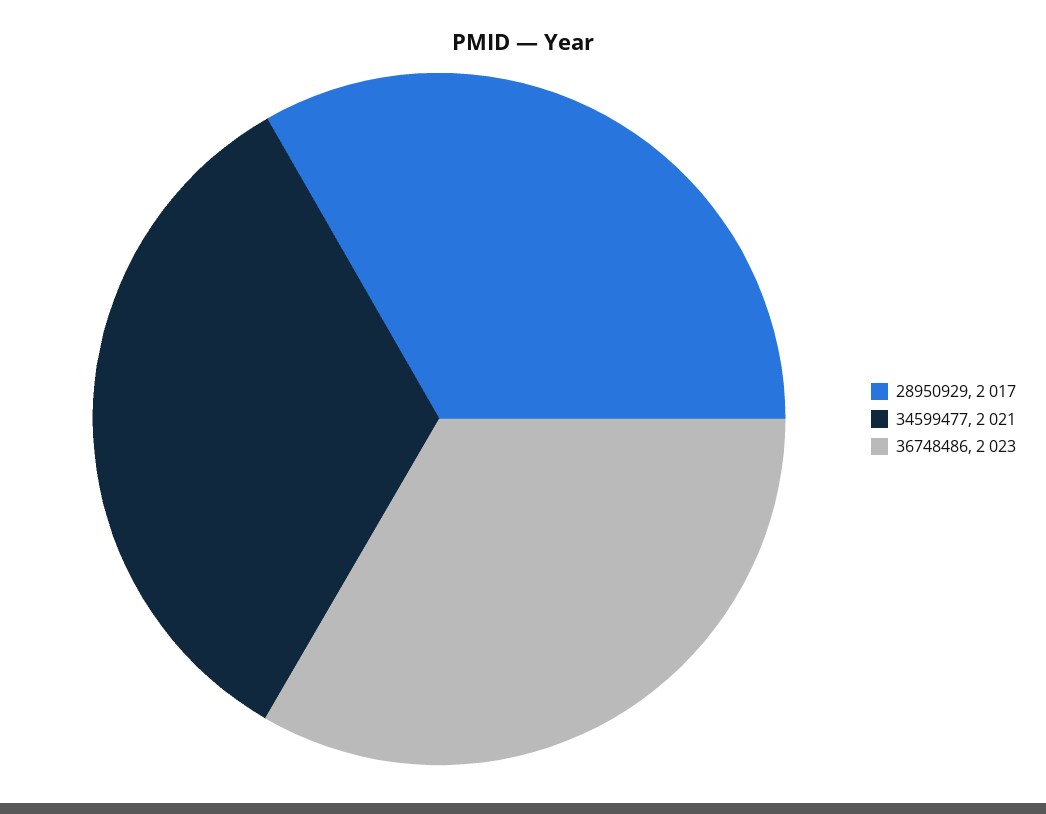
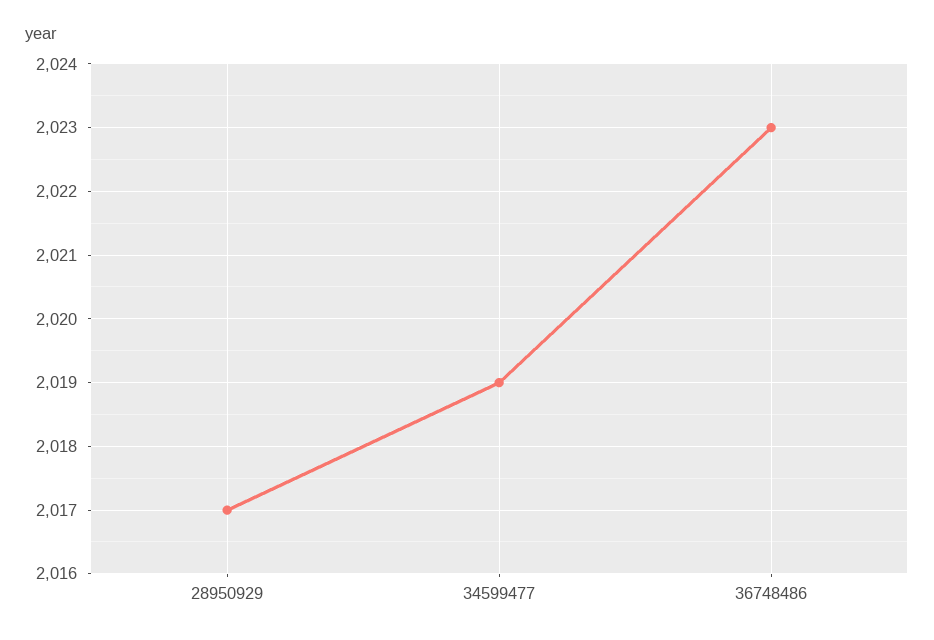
  {
    "28950929": 2017,
-   "34599477": 2021,
+   "34599477": 2019,
    "36748486": 2023
  }

